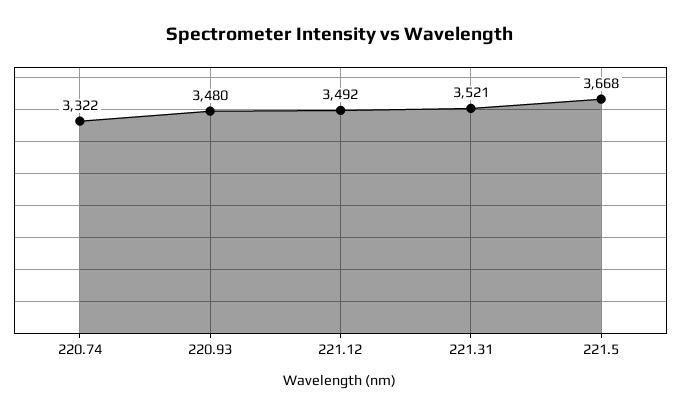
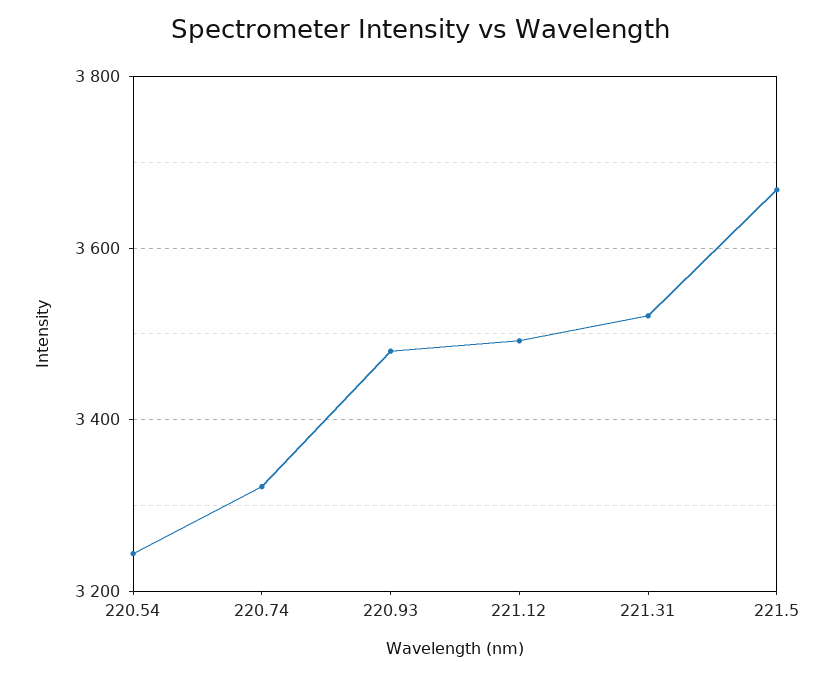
  {
    "220.74": 3322,
    "220.93": 3480,
    "221.12": 3492,
    "221.31": 3521,
-   "221.5": 3668
+   "221.5": 3668,
+   "220.54": 3240
  }

